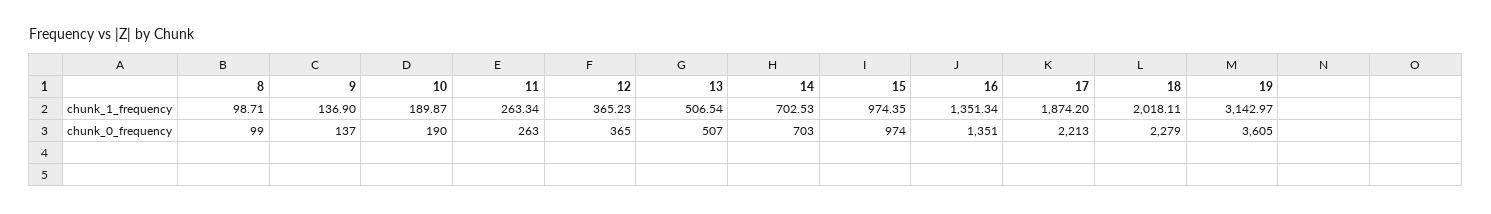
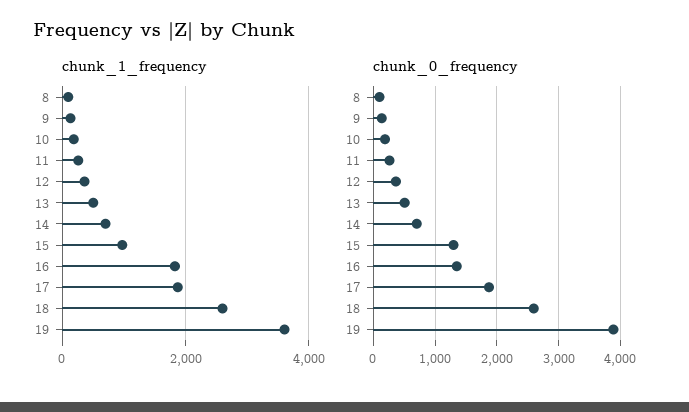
  {
    "chunk_1_frequency": {
      "8": 98.71,
      "9": 136.9,
      "10": 189.87,
      "11": 263.34,
      "12": 365.23,
      "13": 506.54,
      "14": 702.53,
      "15": 974.35,
-     "16": 1351.34,
+     "16": 1800,
      "17": 1874.2,
-     "18": 2018.11,
+     "18": 2600,
-     "19": 3142.97
+     "19": 3600
    },
    "chunk_0_frequency": {
      "8": 99,
      "9": 137,
      "10": 190,
      "11": 263,
      "12": 365,
      "13": 507,
      "14": 703,
-     "15": 974,
+     "15": 1300,
      "16": 1351,
-     "17": 2213,
+     "17": 1900,
-     "18": 2279,
+     "18": 2600,
-     "19": 3605
+     "19": 3900
    }
  }

